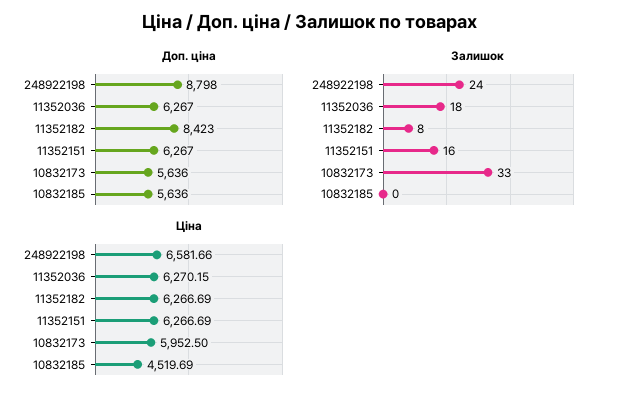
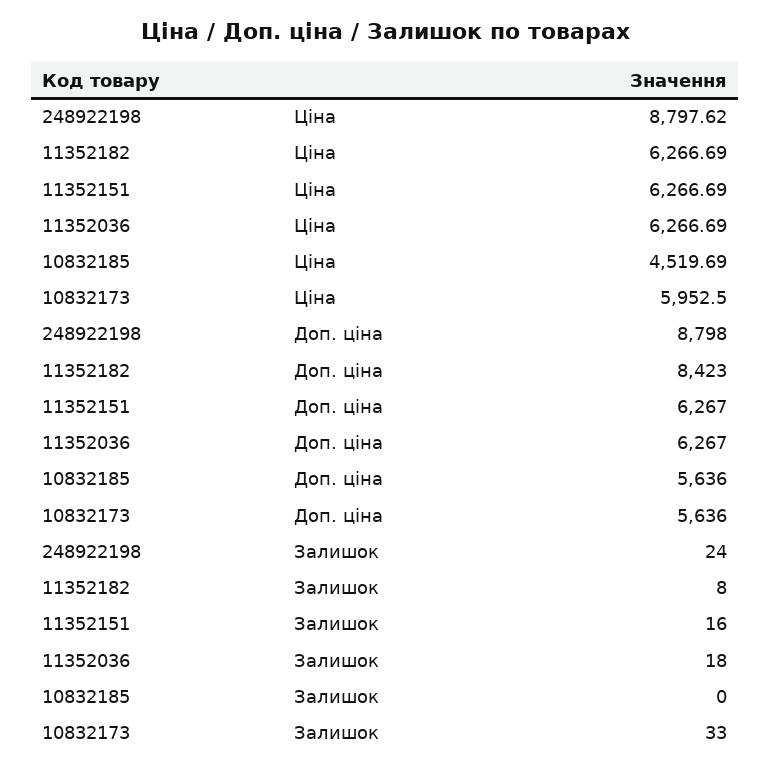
  {
    "Доп. ціна": {
      "248922198": 8798,
      "11352036": 6267,
      "11352182": 8423,
      "11352151": 6267,
      "10832173": 5636,
      "10832185": 5636
    },
    "Залишок": {
      "248922198": 24,
      "11352036": 18,
      "11352182": 8,
      "11352151": 16,
      "10832173": 33,
      "10832185": 0
    },
    "Ціна": {
-     "248922198": 6581.66,
+     "248922198": 8797.62,
-     "11352036": 6270.15,
+     "11352036": 6266.69,
      "11352182": 6266.69,
      "11352151": 6266.69,
      "10832173": 5952.5,
      "10832185": 4519.69
    }
  }

